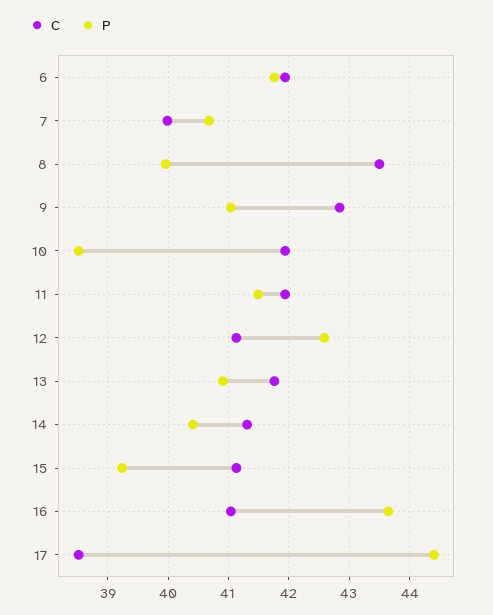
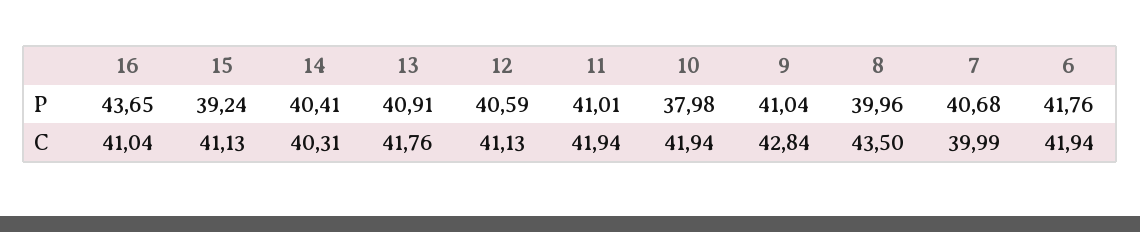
  {
    "C": {
      "6": 41.94,
      "7": 39.99,
      "8": 43.5,
      "9": 42.84,
      "10": 41.94,
      "11": 41.94,
      "12": 41.13,
      "13": 41.76,
-     "14": 41.3,
+     "14": 40.31,
      "15": 41.13,
-     "16": 41.04,
+     "16": 41.04
-     "17": 38.5
    },
    "P": {
      "6": 41.76,
      "7": 40.68,
      "8": 39.96,
      "9": 41.04,
-     "10": 38.5,
+     "10": 37.98,
-     "11": 41.5,
+     "11": 41.01,
-     "12": 42.6,
+     "12": 40.59,
      "13": 40.91,
      "14": 40.41,
      "15": 39.24,
-     "16": 43.65,
+     "16": 43.65
-     "17": 44.4
    }
  }

